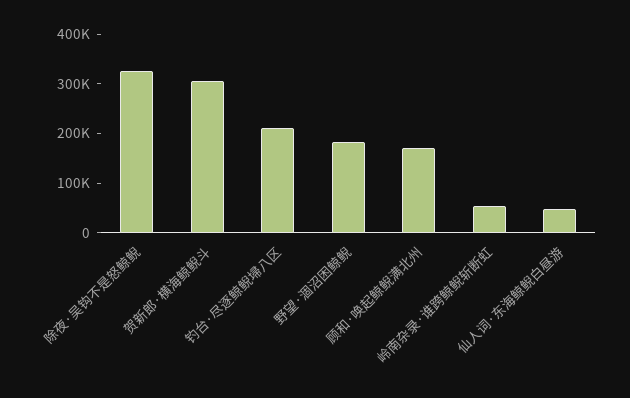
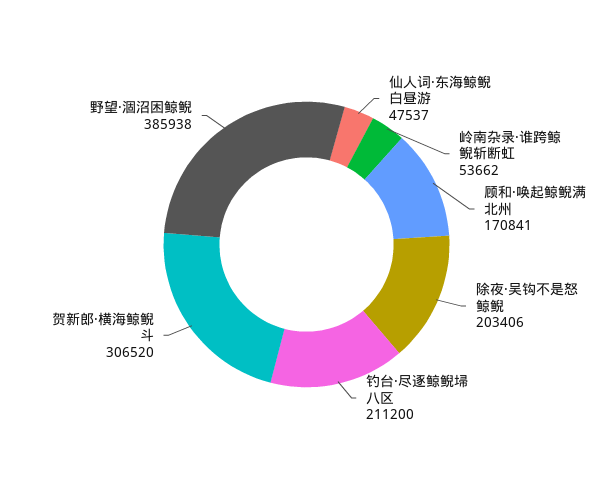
  {
-   "除夜·吴钩不是怒鲸鲵": 320000,
+   "除夜·吴钩不是怒鲸鲵": 203406,
    "贺新郎·横海鲸鲵斗": 306520,
    "钓台·尽逐鲸鲵埽八区": 211200,
-   "野望·涸沼困鲸鲵": 180000,
+   "野望·涸沼困鲸鲵": 385938,
    "顾和·唤起鲸鲵满北州": 170841,
    "岭南杂录·谁跨鲸鲵斩断虹": 53662,
    "仙人词·东海鲸鲵白昼游": 47537
  }

